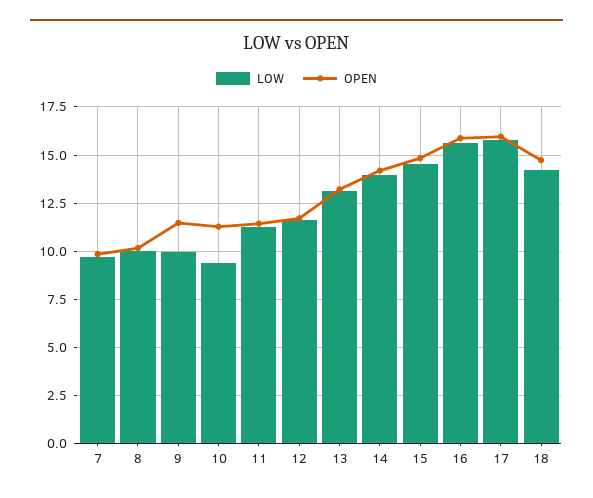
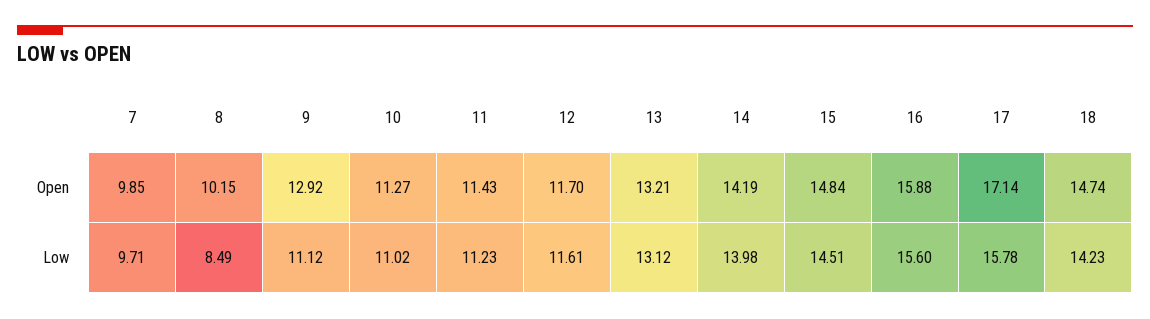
  {
    "LOW": {
      "7": 9.71,
-     "8": 10,
+     "8": 8.49,
-     "9": 10,
+     "9": 11.12,
-     "10": 9.5,
+     "10": 11.02,
      "11": 11.23,
      "12": 11.61,
      "13": 13.12,
      "14": 13.98,
      "15": 14.51,
      "16": 15.6,
      "17": 15.78,
      "18": 14.23
    },
    "OPEN": {
      "7": 9.85,
      "8": 10.15,
-     "9": 11.5,
+     "9": 12.92,
      "10": 11.27,
      "11": 11.43,
      "12": 11.7,
      "13": 13.21,
      "14": 14.19,
      "15": 14.84,
      "16": 15.88,
-     "17": 16,
+     "17": 17.14,
      "18": 14.74
    }
  }

